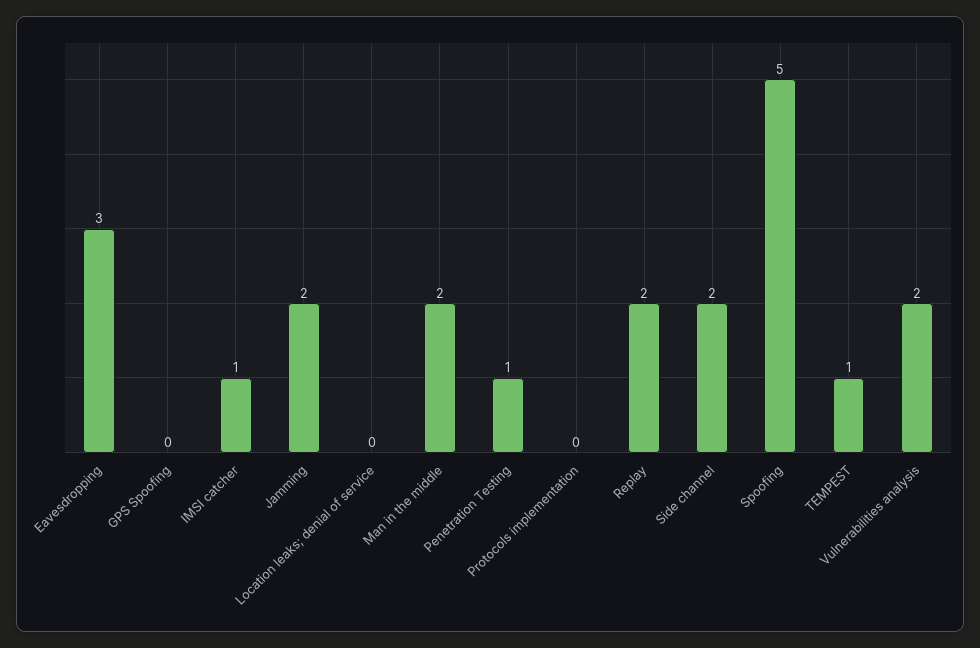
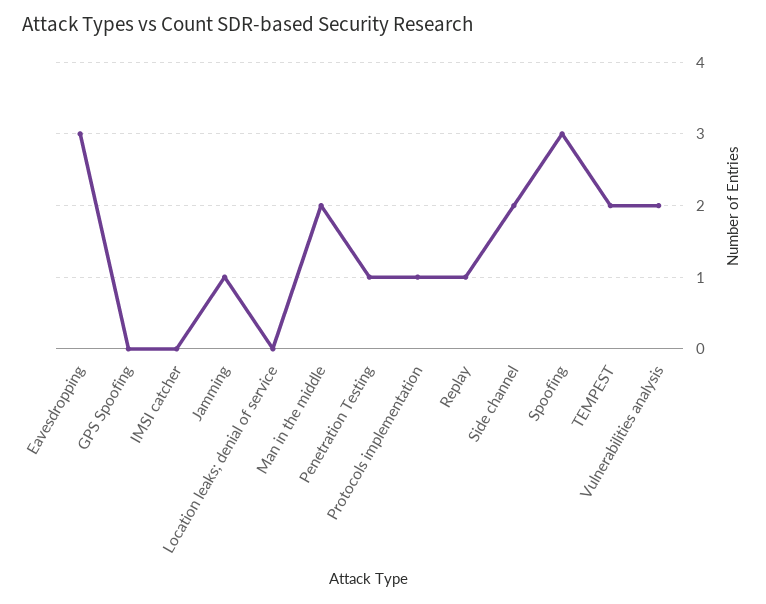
  {
    "Eavesdropping": 3,
    "GPS Spoofing": 0,
-   "IMSI catcher": 1,
+   "IMSI catcher": 0,
-   "Jamming": 2,
+   "Jamming": 1,
    "Location leaks; denial of service": 0,
    "Man in the middle": 2,
    "Penetration Testing": 1,
-   "Protocols implementation": 0,
+   "Protocols implementation": 1,
-   "Replay": 2,
+   "Replay": 1,
    "Side channel": 2,
-   "Spoofing": 5,
+   "Spoofing": 3,
-   "TEMPEST": 1,
+   "TEMPEST": 2,
    "Vulnerabilities analysis": 2
  }

